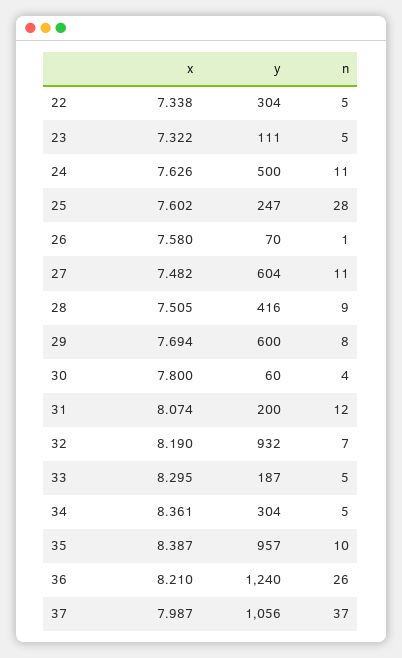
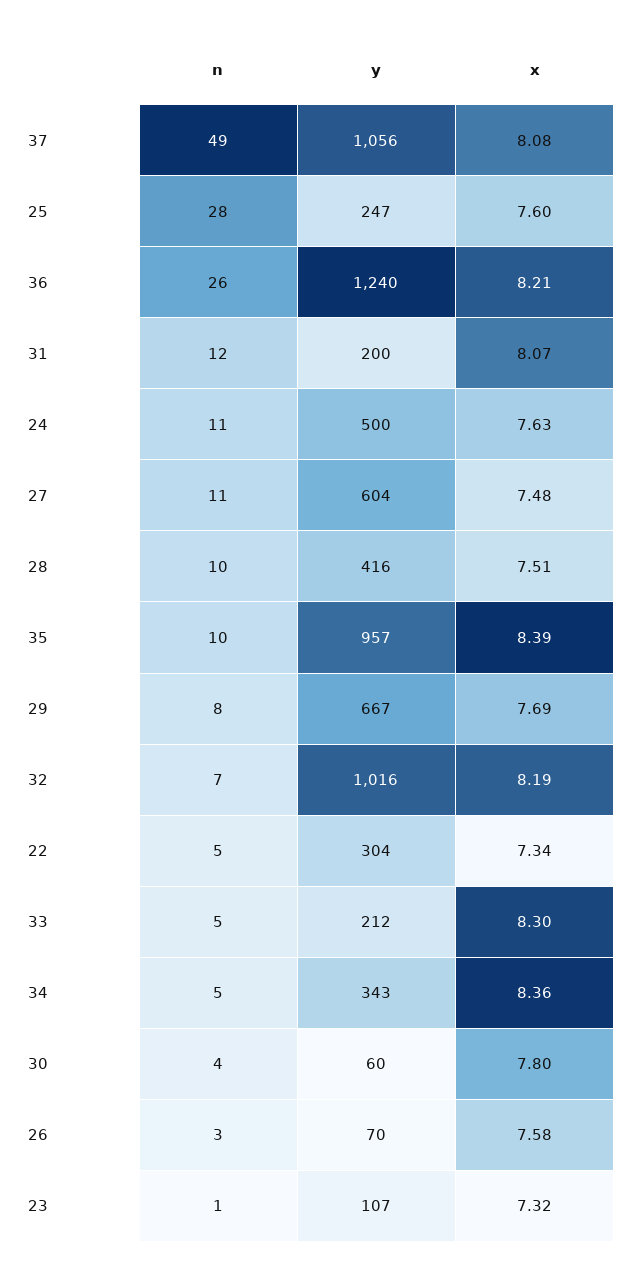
  {
    "x": {
      "22": 7.338,
      "23": 7.322,
      "24": 7.626,
      "25": 7.602,
      "26": 7.58,
      "27": 7.482,
      "28": 7.505,
      "29": 7.694,
      "30": 7.8,
      "31": 8.074,
      "32": 8.19,
      "33": 8.295,
      "34": 8.361,
      "35": 8.387,
      "36": 8.21,
-     "37": 7.987
+     "37": 8.08
    },
    "y": {
      "22": 304,
-     "23": 111,
+     "23": 107,
      "24": 500,
      "25": 247,
      "26": 70,
      "27": 604,
      "28": 416,
-     "29": 600,
+     "29": 667,
      "30": 60,
      "31": 200,
-     "32": 932,
+     "32": 1016,
-     "33": 187,
+     "33": 212,
-     "34": 304,
+     "34": 343,
      "35": 957,
      "36": 1240,
      "37": 1056
    },
    "n": {
      "22": 5,
-     "23": 5,
+     "23": 1,
      "24": 11,
      "25": 28,
-     "26": 1,
+     "26": 3,
      "27": 11,
-     "28": 9,
+     "28": 10,
      "29": 8,
      "30": 4,
      "31": 12,
      "32": 7,
      "33": 5,
      "34": 5,
      "35": 10,
      "36": 26,
-     "37": 37
+     "37": 49
    }
  }

